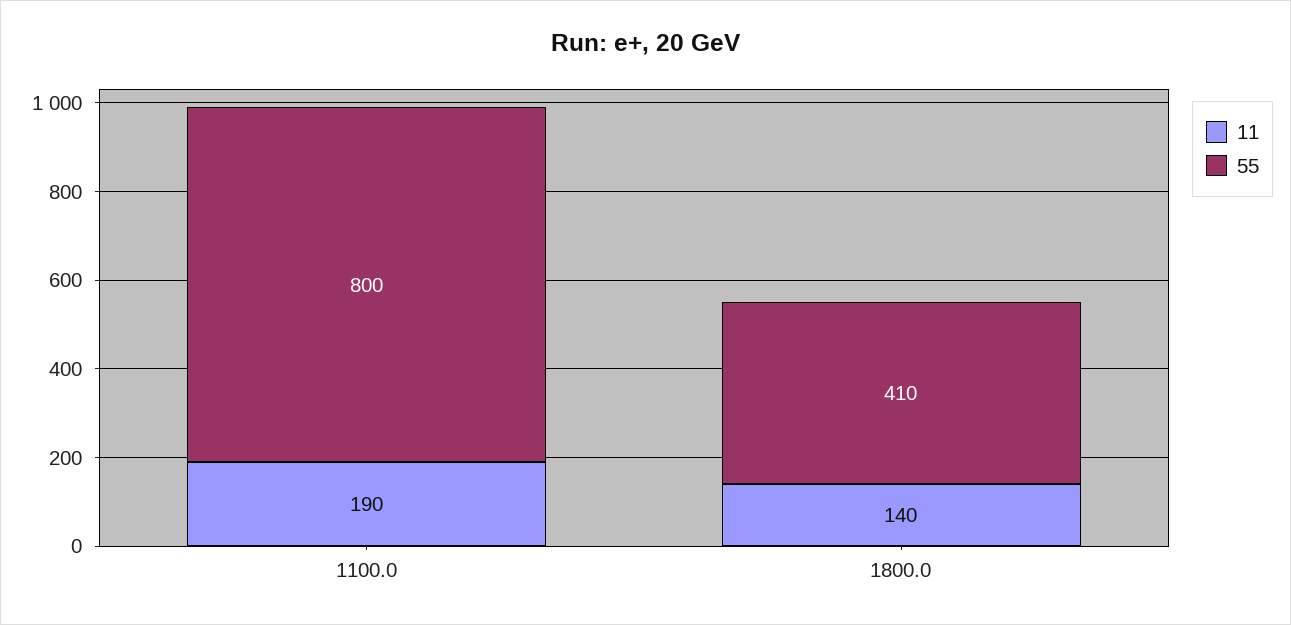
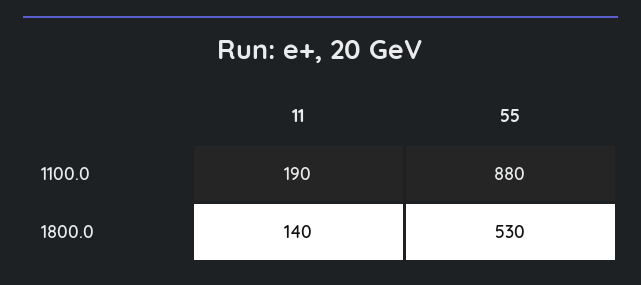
  {
    "11": {
      "1100.0": 190,
      "1800.0": 140
    },
    "55": {
-     "1100.0": 800,
+     "1100.0": 880,
-     "1800.0": 410
+     "1800.0": 530
    }
  }

